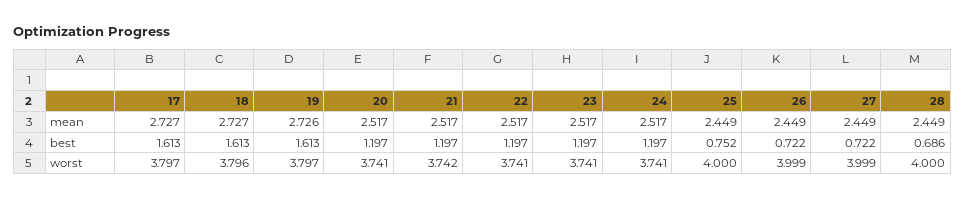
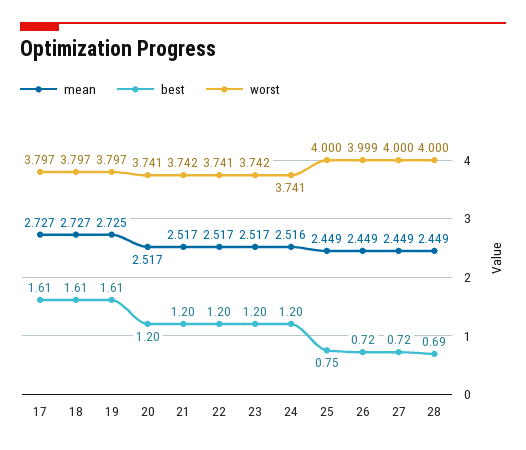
  {
    "mean": {
      "17": 2.727,
      "18": 2.727,
-     "19": 2.726,
+     "19": 2.725,
      "20": 2.517,
      "21": 2.517,
      "22": 2.517,
      "23": 2.517,
-     "24": 2.517,
+     "24": 2.516,
      "25": 2.449,
      "26": 2.449,
      "27": 2.449,
      "28": 2.449
    },
    "best": {
      "17": 1.613,
      "18": 1.613,
      "19": 1.613,
      "20": 1.197,
      "21": 1.197,
      "22": 1.197,
      "23": 1.197,
      "24": 1.197,
      "25": 0.752,
      "26": 0.722,
      "27": 0.722,
      "28": 0.686
    },
    "worst": {
      "17": 3.797,
-     "18": 3.796,
+     "18": 3.797,
      "19": 3.797,
      "20": 3.741,
      "21": 3.742,
      "22": 3.741,
-     "23": 3.741,
+     "23": 3.742,
      "24": 3.741,
      "25": 4,
      "26": 3.999,
-     "27": 3.999,
+     "27": 4,
      "28": 4
    }
  }

